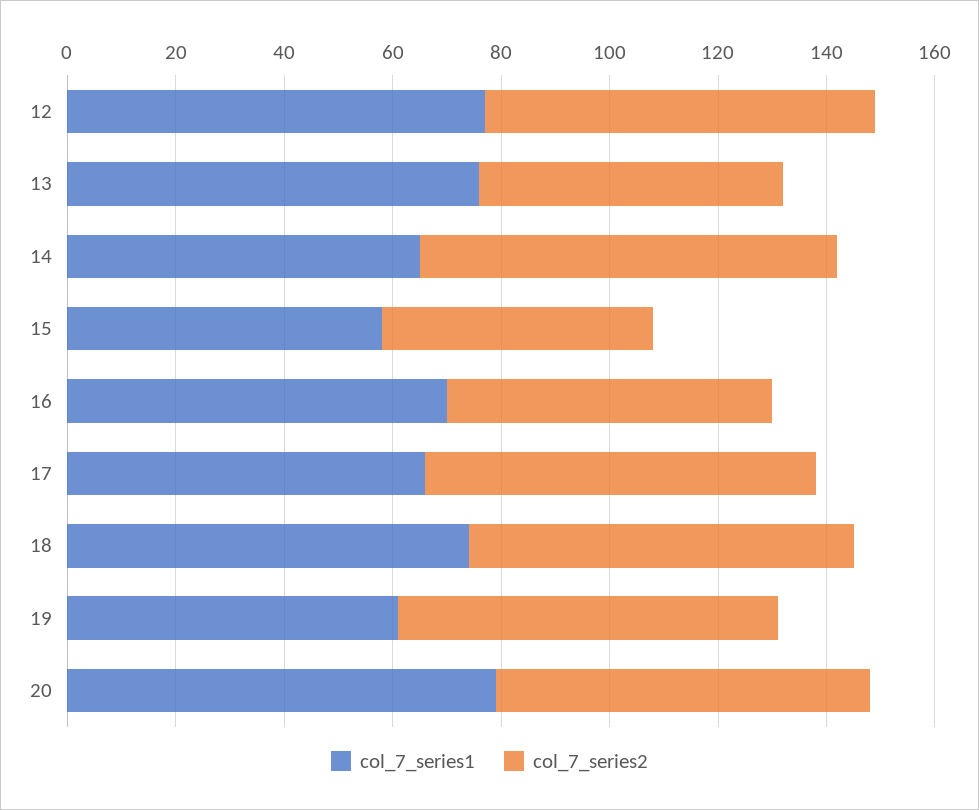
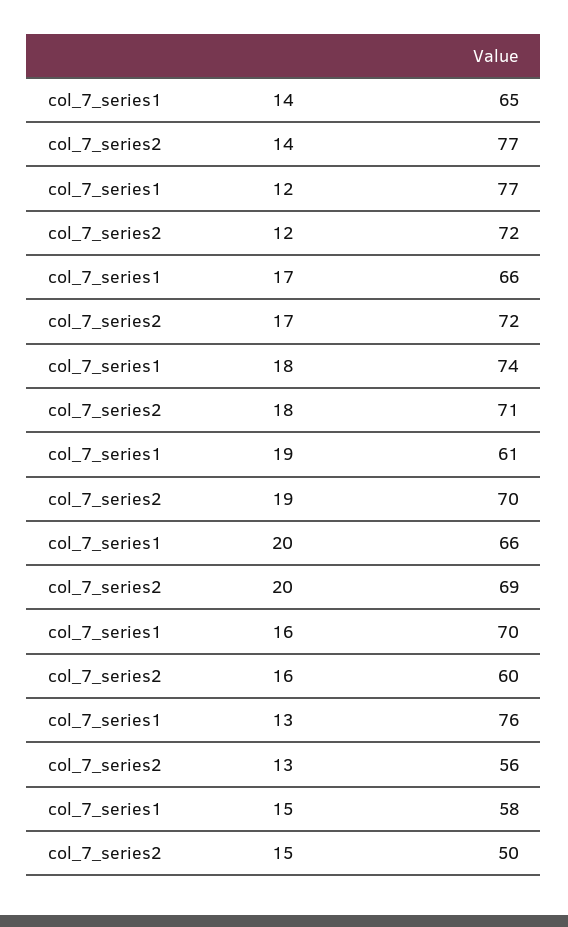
  {
    "col_7_series1": {
      "12": 77,
      "13": 76,
      "14": 65,
      "15": 58,
      "16": 70,
      "17": 66,
      "18": 74,
      "19": 61,
-     "20": 80
+     "20": 66
    },
    "col_7_series2": {
      "12": 72,
      "13": 56,
      "14": 77,
      "15": 50,
      "16": 60,
      "17": 72,
      "18": 71,
      "19": 70,
      "20": 69
    }
  }

